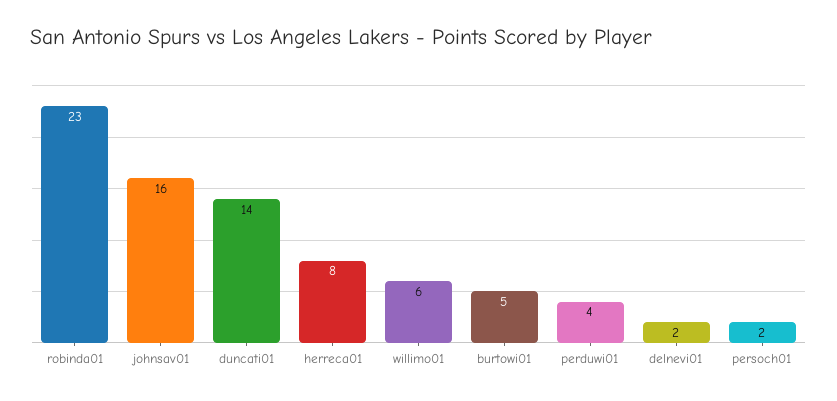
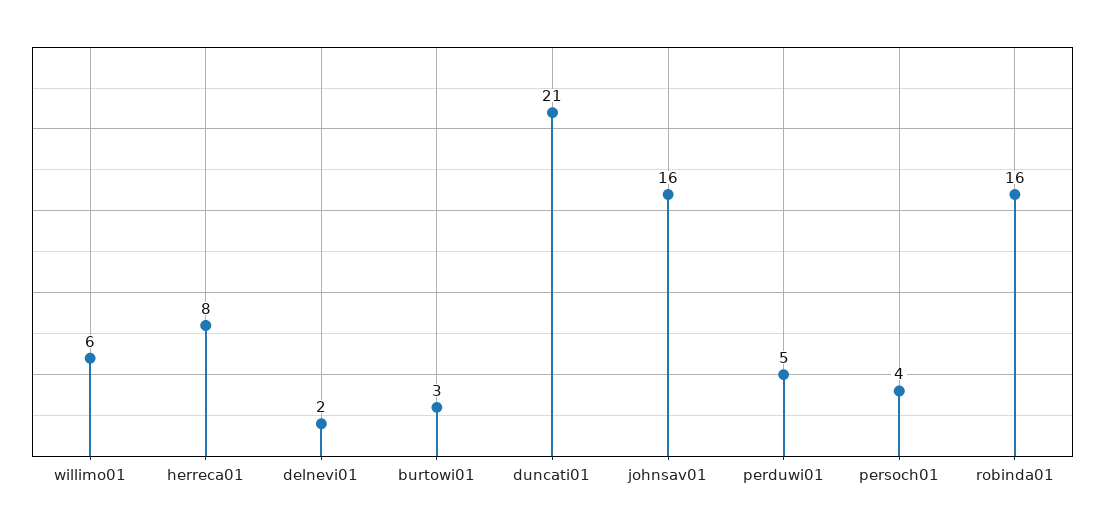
  {
-   "robinda01": 23,
+   "robinda01": 16,
    "johnsav01": 16,
-   "duncati01": 14,
+   "duncati01": 21,
    "herreca01": 8,
    "willimo01": 6,
-   "burtowi01": 5,
+   "burtowi01": 3,
-   "perduwi01": 4,
+   "perduwi01": 5,
    "delnevi01": 2,
-   "persoch01": 2
+   "persoch01": 4
  }

